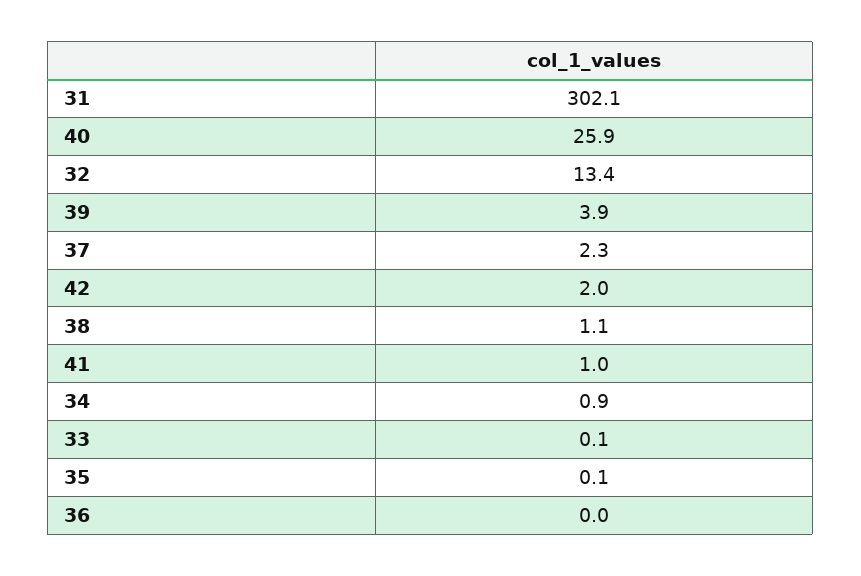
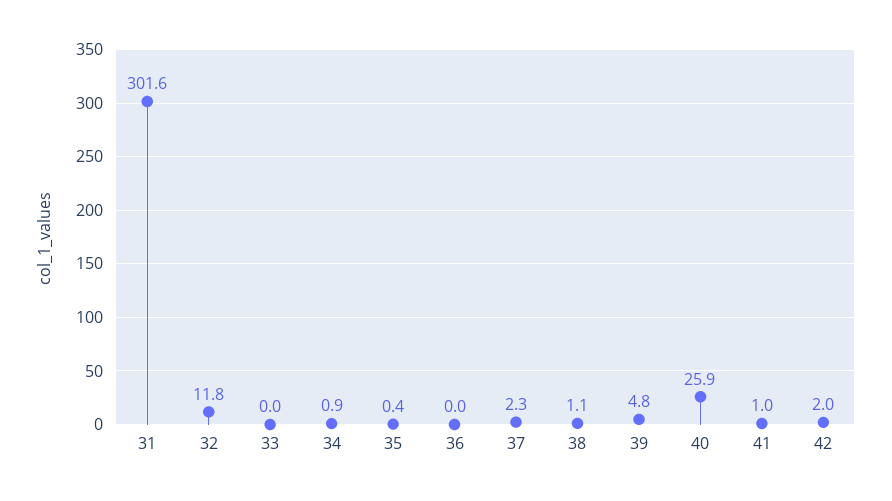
  {
-   "31": 302.1,
+   "31": 301.6,
    "40": 25.9,
-   "32": 13.4,
+   "32": 11.8,
-   "39": 3.9,
+   "39": 4.8,
    "37": 2.3,
    "42": 2,
    "38": 1.1,
    "41": 1,
    "34": 0.9,
-   "33": 0.1,
+   "33": 0,
-   "35": 0.1,
+   "35": 0.4,
    "36": 0
  }

